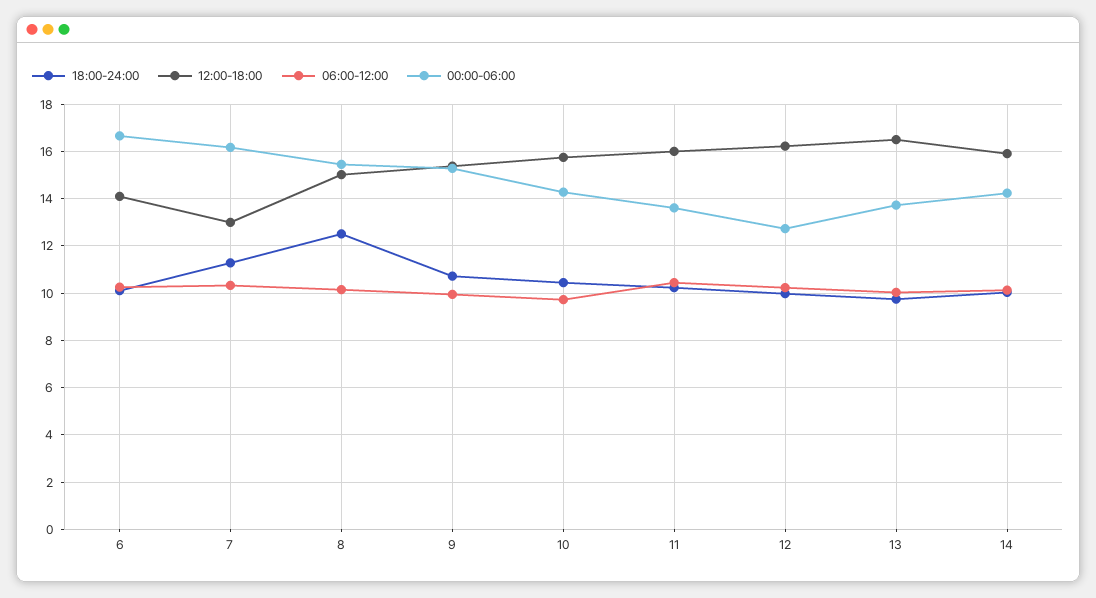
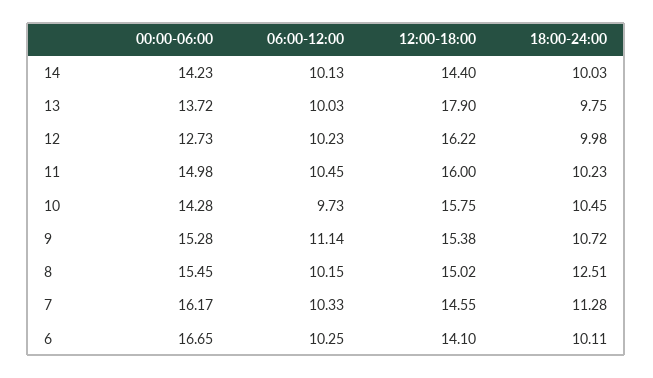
  {
    "18:00-24:00": {
      "6": 10.11,
      "7": 11.28,
      "8": 12.51,
      "9": 10.72,
      "10": 10.45,
      "11": 10.23,
      "12": 9.98,
      "13": 9.75,
      "14": 10.03
    },
    "12:00-18:00": {
      "6": 14.1,
-     "7": 13,
+     "7": 14.55,
      "8": 15.02,
      "9": 15.38,
      "10": 15.75,
      "11": 16,
      "12": 16.22,
-     "13": 16.5,
+     "13": 17.9,
-     "14": 16
+     "14": 14.4
    },
    "06:00-12:00": {
      "6": 10.25,
      "7": 10.33,
      "8": 10.15,
-     "9": 10,
+     "9": 11.14,
      "10": 9.73,
      "11": 10.45,
      "12": 10.23,
      "13": 10.03,
      "14": 10.13
    },
    "00:00-06:00": {
      "6": 16.65,
      "7": 16.17,
      "8": 15.45,
      "9": 15.28,
      "10": 14.28,
-     "11": 13.5,
+     "11": 14.98,
      "12": 12.73,
      "13": 13.72,
      "14": 14.23
    }
  }

